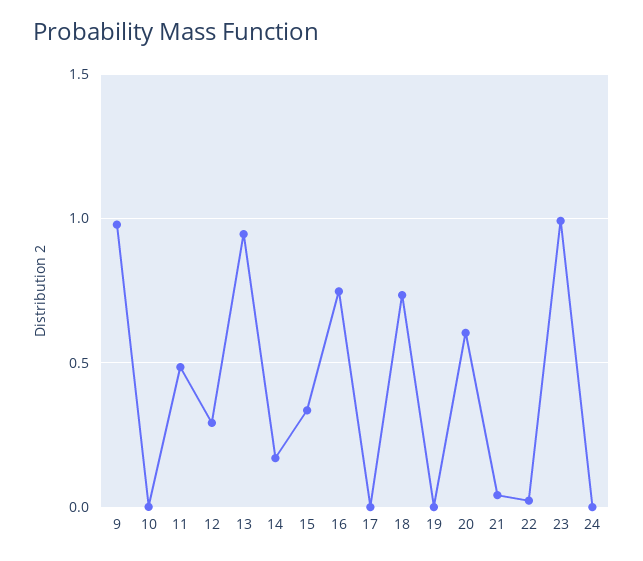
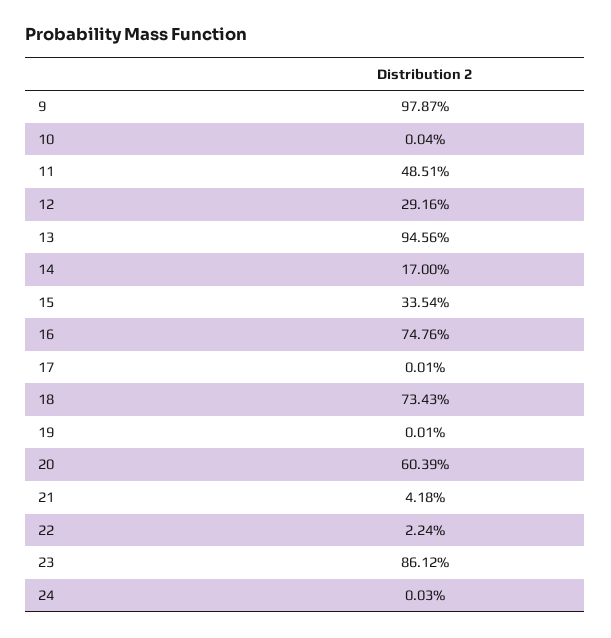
  {
    "9": 0.9787,
    "10": 0.0004,
    "11": 0.4851,
    "12": 0.2916,
    "13": 0.9456,
    "14": 0.17,
    "15": 0.3354,
    "16": 0.7476,
    "17": 0.0001,
    "18": 0.7343,
    "19": 0.0001,
    "20": 0.6039,
    "21": 0.0418,
    "22": 0.0224,
-   "23": 1,
+   "23": 0.8612,
    "24": 0.0003
  }

